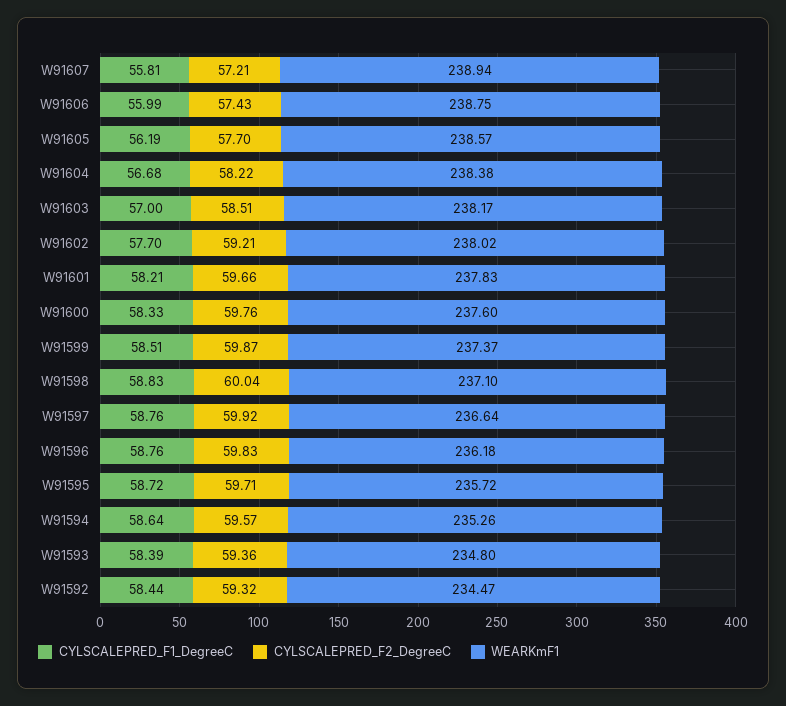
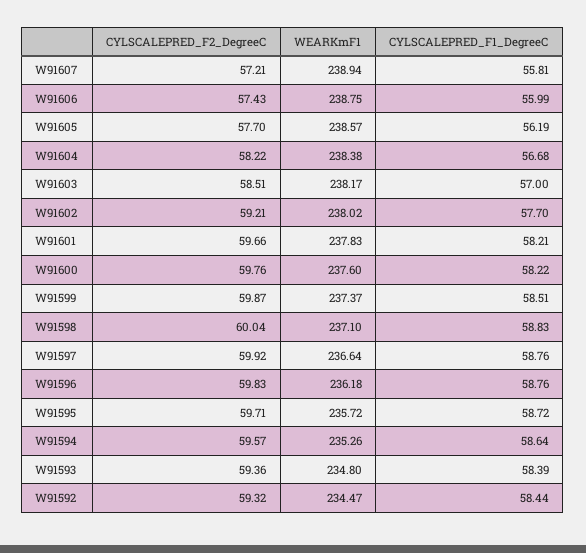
  {
    "CYLSCALEPRED_F1_DegreeC": {
      "W91607": 55.81,
      "W91606": 55.99,
      "W91605": 56.19,
      "W91604": 56.68,
      "W91603": 57,
      "W91602": 57.7,
      "W91601": 58.21,
-     "W91600": 58.33,
+     "W91600": 58.22,
      "W91599": 58.51,
      "W91598": 58.83,
      "W91597": 58.76,
      "W91596": 58.76,
      "W91595": 58.72,
      "W91594": 58.64,
      "W91593": 58.39,
      "W91592": 58.44
    },
    "CYLSCALEPRED_F2_DegreeC": {
      "W91607": 57.21,
      "W91606": 57.43,
      "W91605": 57.7,
      "W91604": 58.22,
      "W91603": 58.51,
      "W91602": 59.21,
      "W91601": 59.66,
      "W91600": 59.76,
      "W91599": 59.87,
      "W91598": 60.04,
      "W91597": 59.92,
      "W91596": 59.83,
      "W91595": 59.71,
      "W91594": 59.57,
      "W91593": 59.36,
      "W91592": 59.32
    },
    "WEARKmF1": {
      "W91607": 238.94,
      "W91606": 238.75,
      "W91605": 238.57,
      "W91604": 238.38,
      "W91603": 238.17,
      "W91602": 238.02,
      "W91601": 237.83,
      "W91600": 237.6,
      "W91599": 237.37,
      "W91598": 237.1,
      "W91597": 236.64,
      "W91596": 236.18,
      "W91595": 235.72,
      "W91594": 235.26,
      "W91593": 234.8,
      "W91592": 234.47
    }
  }

